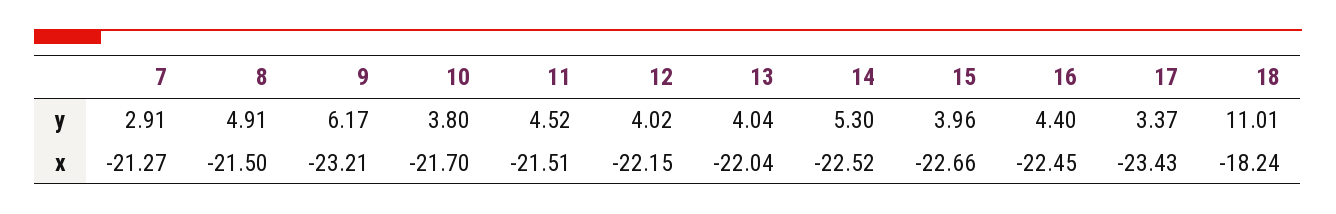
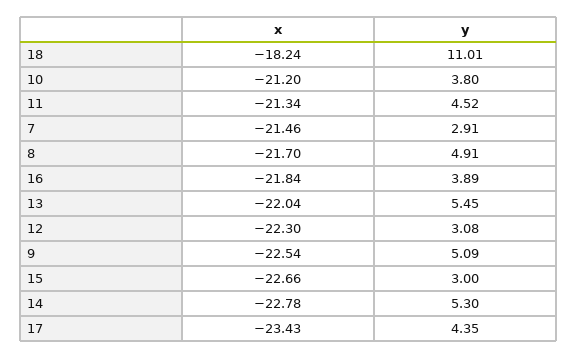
  {
    "7": {
      "y": 2.91,
-     "x": -21.27
+     "x": -21.46
    },
    "8": {
      "y": 4.91,
-     "x": -21.5
+     "x": -21.7
    },
    "9": {
-     "y": 6.17,
+     "y": 5.09,
-     "x": -23.21
+     "x": -22.54
    },
    "10": {
      "y": 3.8,
-     "x": -21.7
+     "x": -21.2
    },
    "11": {
      "y": 4.52,
-     "x": -21.51
+     "x": -21.34
    },
    "12": {
-     "y": 4.02,
+     "y": 3.08,
-     "x": -22.15
+     "x": -22.3
    },
    "13": {
-     "y": 4.04,
+     "y": 5.45,
      "x": -22.04
    },
    "14": {
      "y": 5.3,
-     "x": -22.52
+     "x": -22.78
    },
    "15": {
-     "y": 3.96,
+     "y": 3,
      "x": -22.66
    },
    "16": {
-     "y": 4.4,
+     "y": 3.89,
-     "x": -22.45
+     "x": -21.84
    },
    "17": {
-     "y": 3.37,
+     "y": 4.35,
      "x": -23.43
    },
    "18": {
      "y": 11.01,
      "x": -18.24
    }
  }

